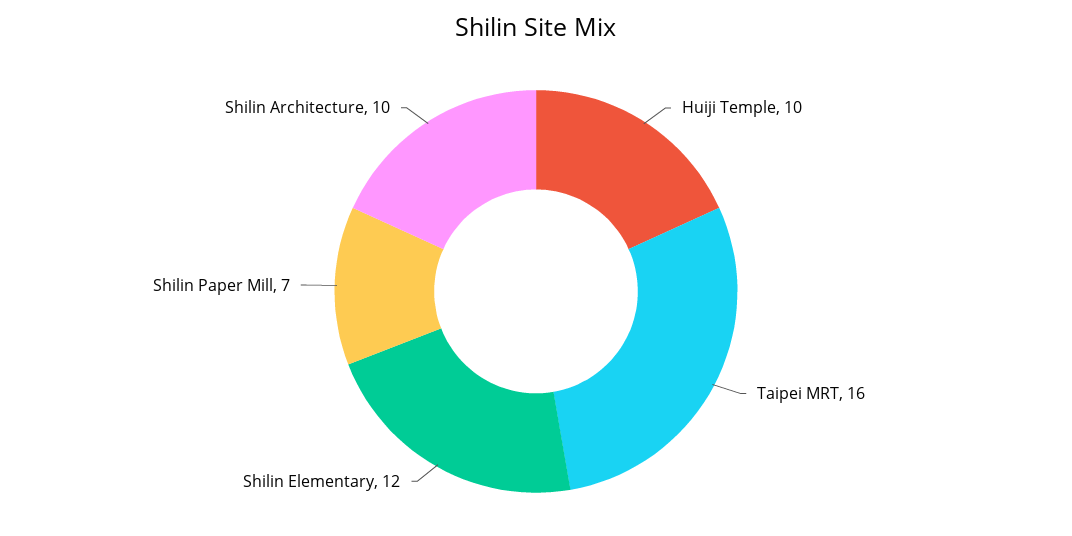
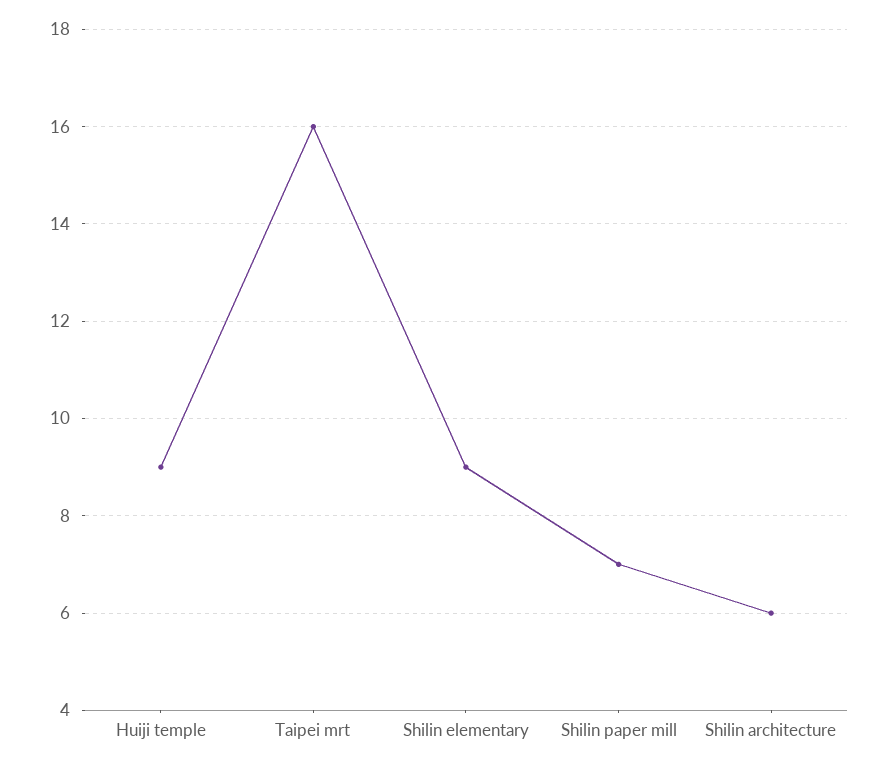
  {
-   "Huiji Temple": 10,
+   "Huiji Temple": 9,
    "Taipei MRT": 16,
-   "Shilin Elementary": 12,
+   "Shilin Elementary": 9,
    "Shilin Paper Mill": 7,
-   "Shilin Architecture": 10
+   "Shilin Architecture": 6
  }

